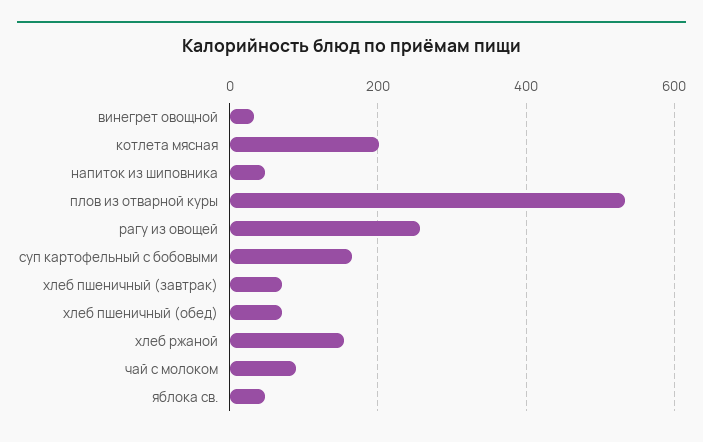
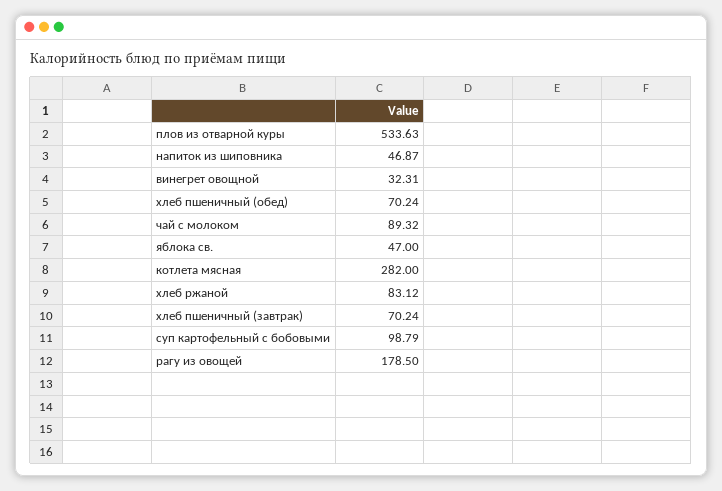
  {
    "винегрет овощной": 32.31,
-   "котлета мясная": 200,
+   "котлета мясная": 282,
    "напиток из шиповника": 46.87,
    "плов из отварной куры": 533.63,
-   "рагу из овощей": 260,
+   "рагу из овощей": 178.5,
-   "суп картофельный с бобовыми": 160,
+   "суп картофельный с бобовыми": 98.79,
    "хлеб пшеничный (завтрак)": 70.24,
    "хлеб пшеничный (обед)": 70.24,
-   "хлеб ржаной": 160,
+   "хлеб ржаной": 83.12,
    "чай с молоком": 89.32,
    "яблока св.": 47
  }

